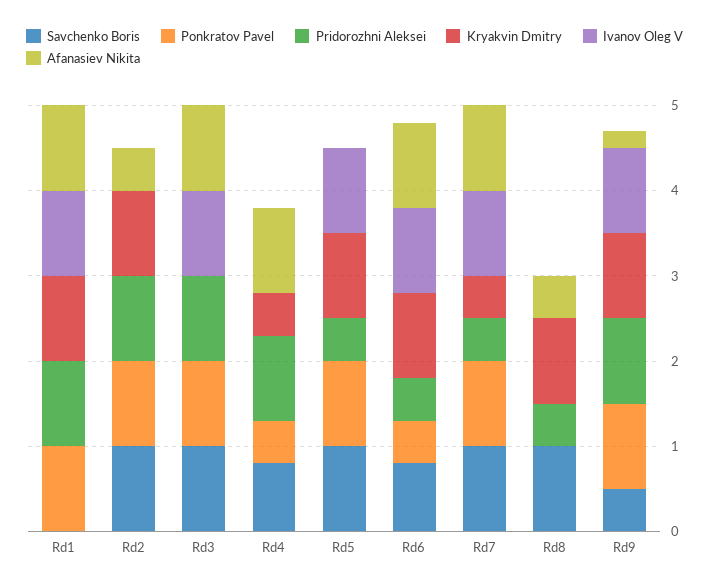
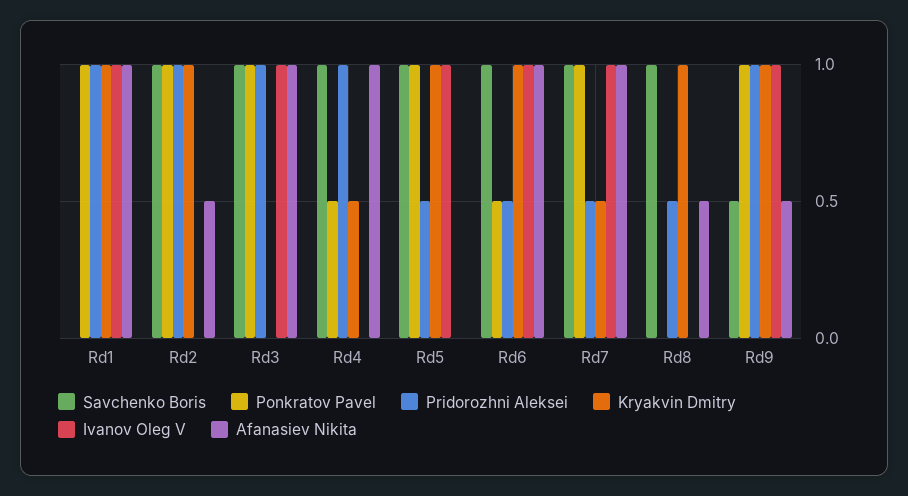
  {
    "Savchenko Boris": {
      "Rd1": 0,
      "Rd2": 1,
      "Rd3": 1,
-     "Rd4": 0.8,
+     "Rd4": 1,
      "Rd5": 1,
-     "Rd6": 0.8,
+     "Rd6": 1,
      "Rd7": 1,
      "Rd8": 1,
      "Rd9": 0.5
    },
    "Ponkratov Pavel": {
      "Rd1": 1,
      "Rd2": 1,
      "Rd3": 1,
      "Rd4": 0.5,
      "Rd5": 1,
      "Rd6": 0.5,
      "Rd7": 1,
      "Rd8": 0,
      "Rd9": 1
    },
    "Pridorozhni Aleksei": {
      "Rd1": 1,
      "Rd2": 1,
      "Rd3": 1,
      "Rd4": 1,
      "Rd5": 0.5,
      "Rd6": 0.5,
      "Rd7": 0.5,
      "Rd8": 0.5,
      "Rd9": 1
    },
    "Kryakvin Dmitry": {
      "Rd1": 1,
      "Rd2": 1,
      "Rd3": 0,
      "Rd4": 0.5,
      "Rd5": 1,
      "Rd6": 1,
      "Rd7": 0.5,
      "Rd8": 1,
      "Rd9": 1
    },
    "Ivanov Oleg V": {
      "Rd1": 1,
      "Rd2": 0,
      "Rd3": 1,
      "Rd4": 0,
      "Rd5": 1,
      "Rd6": 1,
      "Rd7": 1,
      "Rd8": 0,
      "Rd9": 1
    },
    "Afanasiev Nikita": {
      "Rd1": 1,
      "Rd2": 0.5,
      "Rd3": 1,
      "Rd4": 1,
      "Rd5": 0,
      "Rd6": 1,
      "Rd7": 1,
      "Rd8": 0.5,
-     "Rd9": 0.2
+     "Rd9": 0.5
    }
  }

